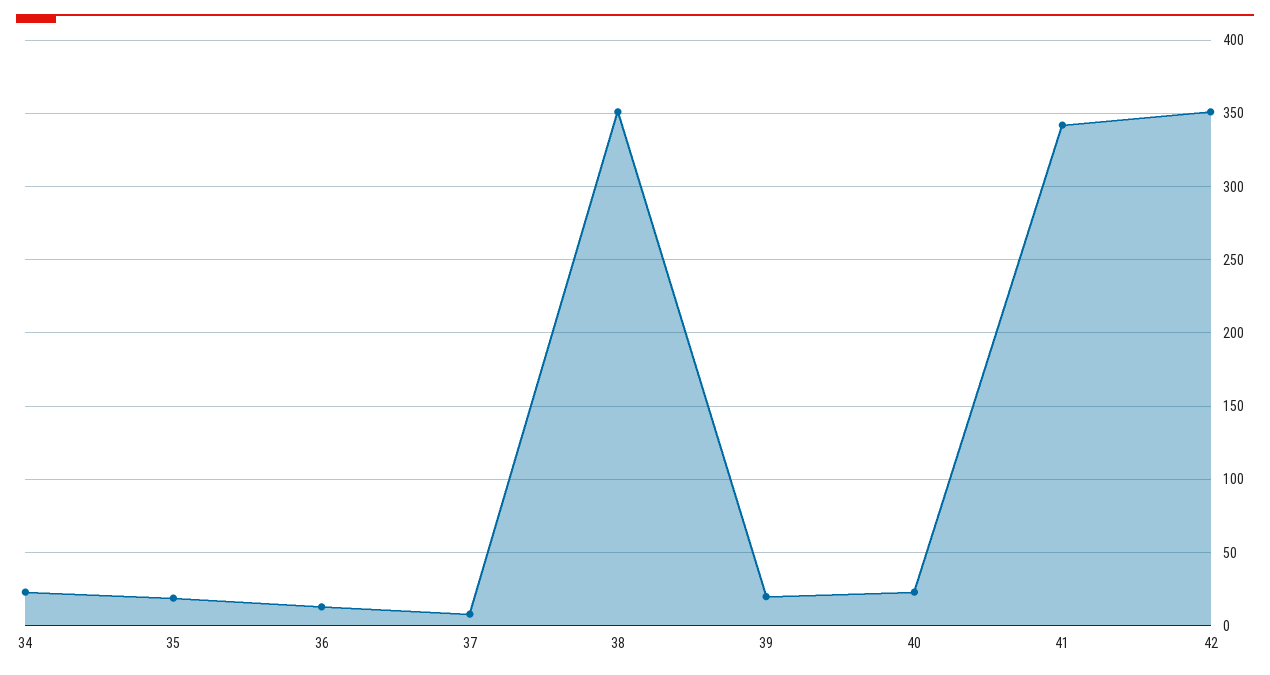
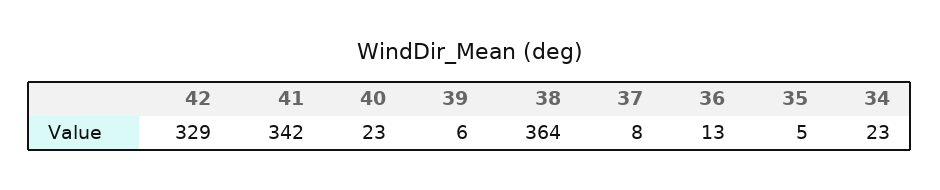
  {
    "34": 23,
-   "35": 20,
+   "35": 5,
    "36": 13,
    "37": 8,
-   "38": 350,
+   "38": 364,
-   "39": 20,
+   "39": 6,
    "40": 23,
    "41": 342,
-   "42": 350
+   "42": 329
  }

